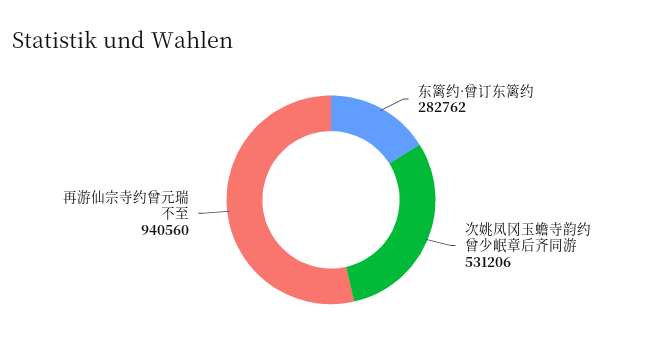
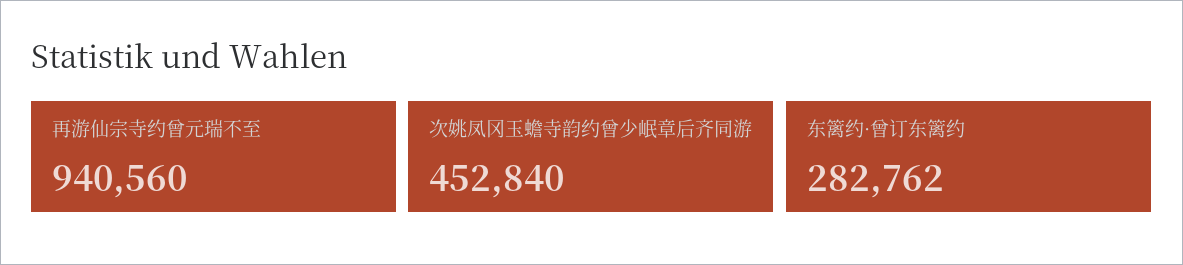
  {
    "东篱约·曾订东篱约": 282762,
-   "次姚凤冈玉蟾寺韵约曾少岷章后齐同游": 531206,
+   "次姚凤冈玉蟾寺韵约曾少岷章后齐同游": 452840,
    "再游仙宗寺约曾元瑞不至": 940560
  }

